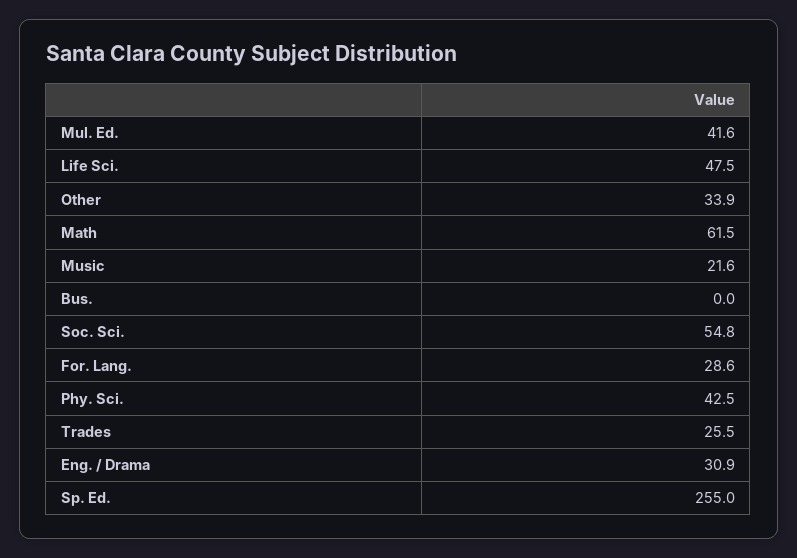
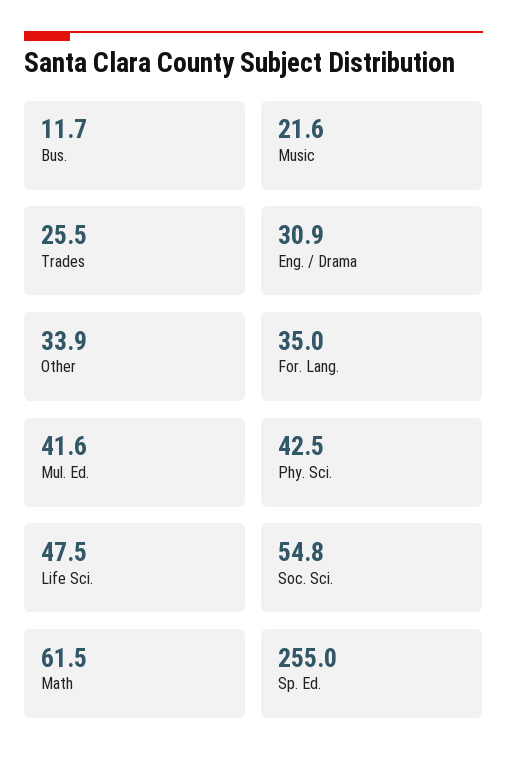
  {
    "Mul. Ed.": 41.6,
    "Life Sci.": 47.5,
    "Other": 33.9,
    "Math": 61.5,
    "Music": 21.6,
-   "Bus.": 0,
+   "Bus.": 11.7,
    "Soc. Sci.": 54.8,
-   "For. Lang.": 28.6,
+   "For. Lang.": 35,
    "Phy. Sci.": 42.5,
    "Trades": 25.5,
    "Eng. / Drama": 30.9,
    "Sp. Ed.": 255
  }

